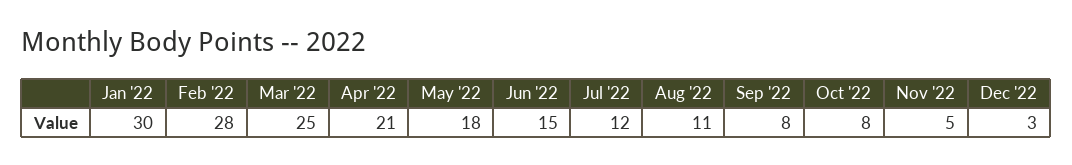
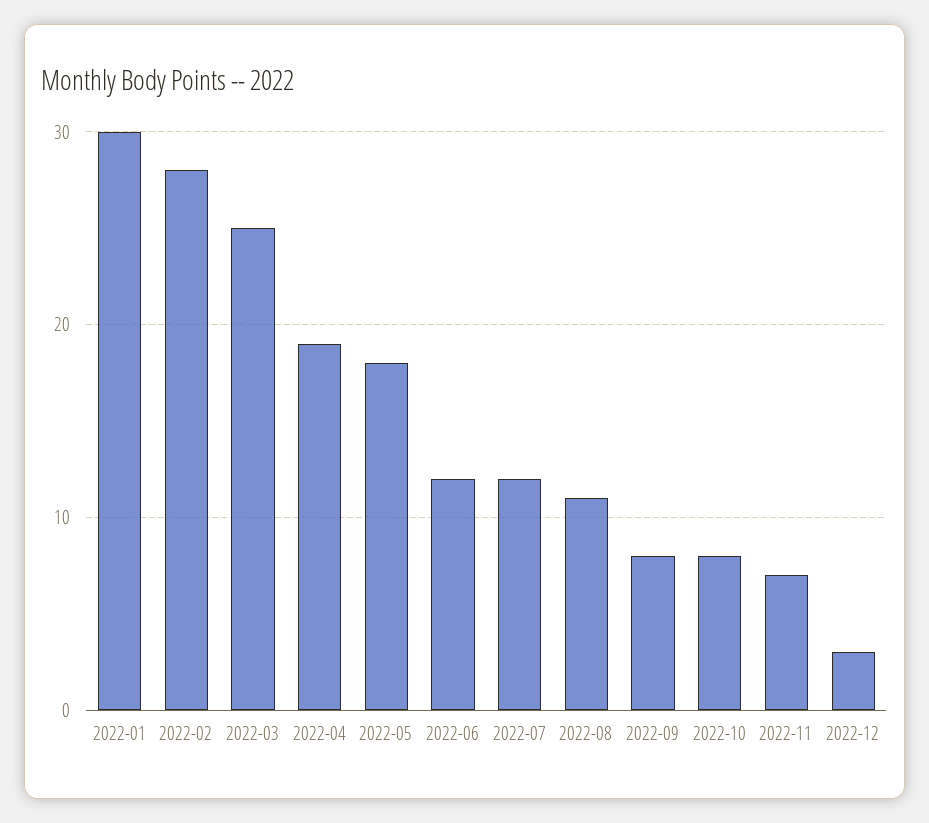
  {
    "Jan '22": 30,
    "Feb '22": 28,
    "Mar '22": 25,
-   "Apr '22": 21,
+   "Apr '22": 19,
    "May '22": 18,
-   "Jun '22": 15,
+   "Jun '22": 12,
    "Jul '22": 12,
    "Aug '22": 11,
    "Sep '22": 8,
    "Oct '22": 8,
-   "Nov '22": 5,
+   "Nov '22": 7,
    "Dec '22": 3
  }

